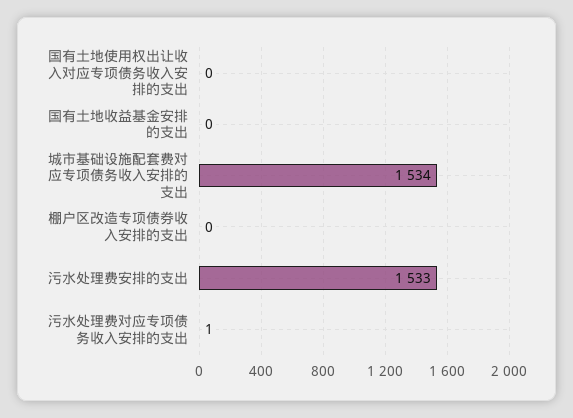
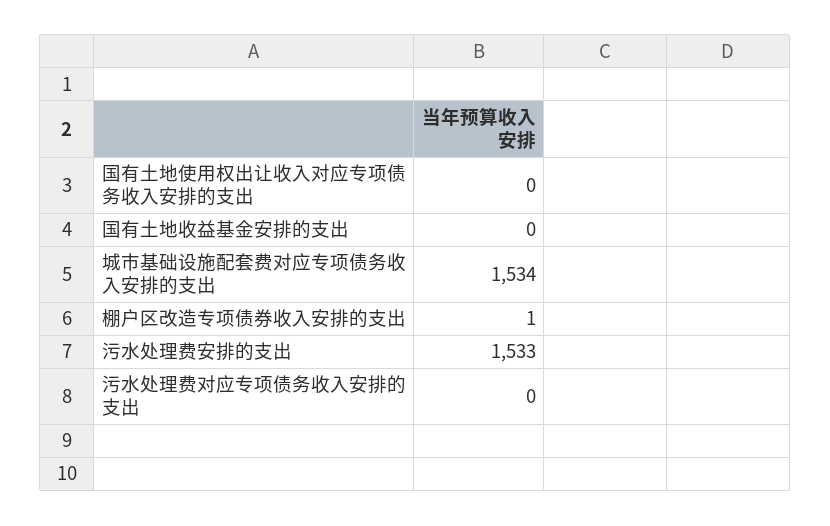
  {
    "国有土地使用权出让收入对应专项债务收入安排的支出": 0,
    "国有土地收益基金安排的支出": 0,
    "城市基础设施配套费对应专项债务收入安排的支出": 1534,
-   "棚户区改造专项债券收入安排的支出": 0,
+   "棚户区改造专项债券收入安排的支出": 1,
    "污水处理费安排的支出": 1533,
-   "污水处理费对应专项债务收入安排的支出": 1
+   "污水处理费对应专项债务收入安排的支出": 0
  }

